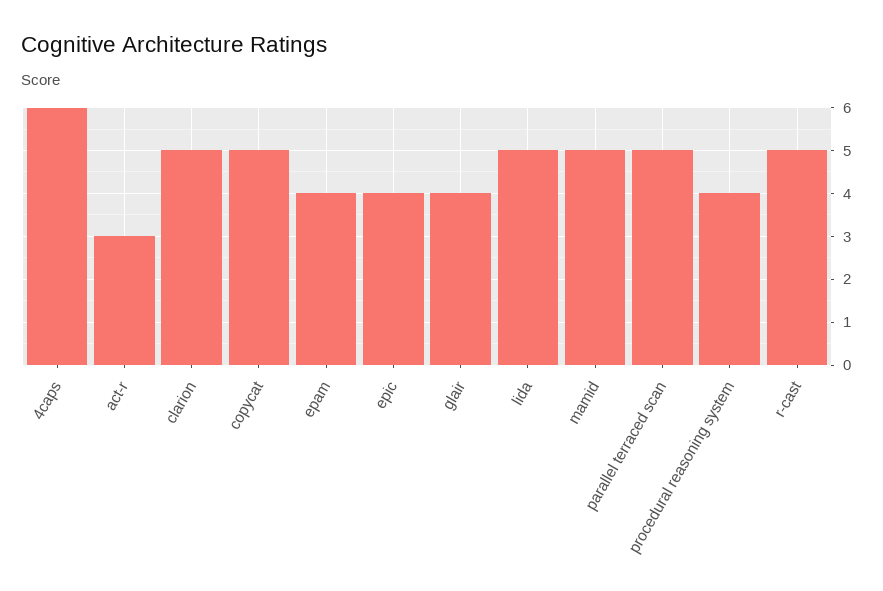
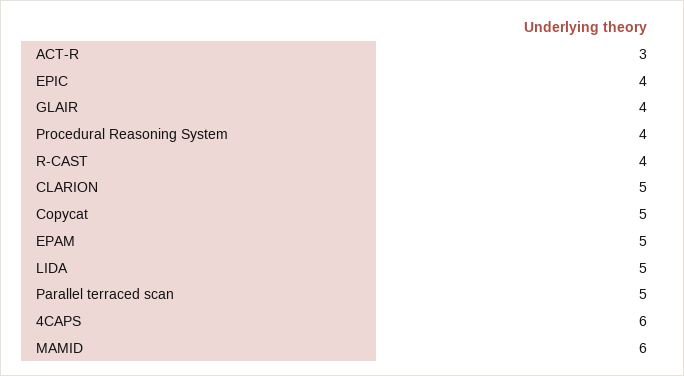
  {
    "4caps": 6,
    "act-r": 3,
    "clarion": 5,
    "copycat": 5,
-   "epam": 4,
+   "epam": 5,
    "epic": 4,
    "glair": 4,
    "lida": 5,
-   "mamid": 5,
+   "mamid": 6,
    "parallel terraced scan": 5,
    "procedural reasoning system": 4,
-   "r-cast": 5
+   "r-cast": 4
  }

